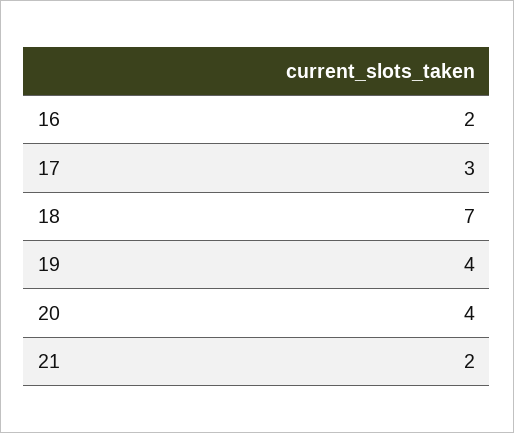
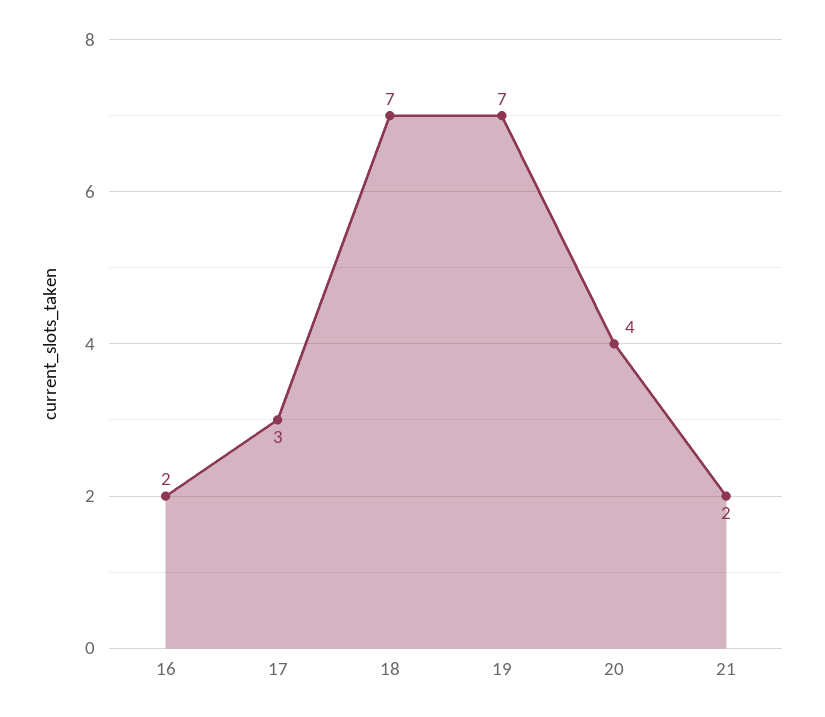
  {
    "16": 2,
    "17": 3,
    "18": 7,
-   "19": 4,
+   "19": 7,
    "20": 4,
    "21": 2
  }

